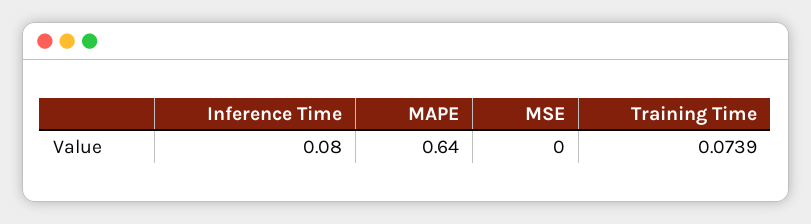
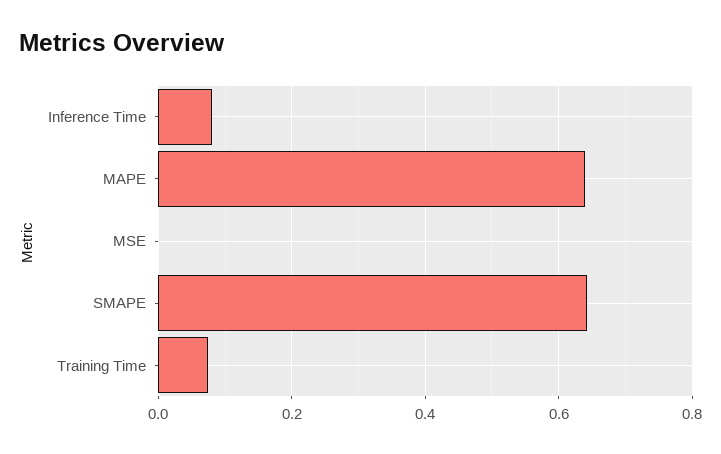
  {
    "Inference Time": 0.08,
    "MAPE": 0.64,
    "MSE": 0,
-   "Training Time": 0.0739
+   "Training Time": 0.0739,
+   "SMAPE": 0.64
  }

